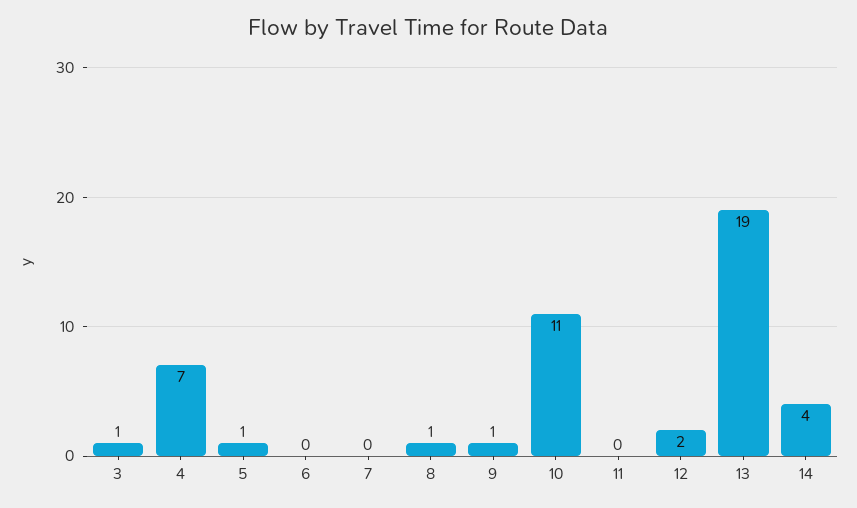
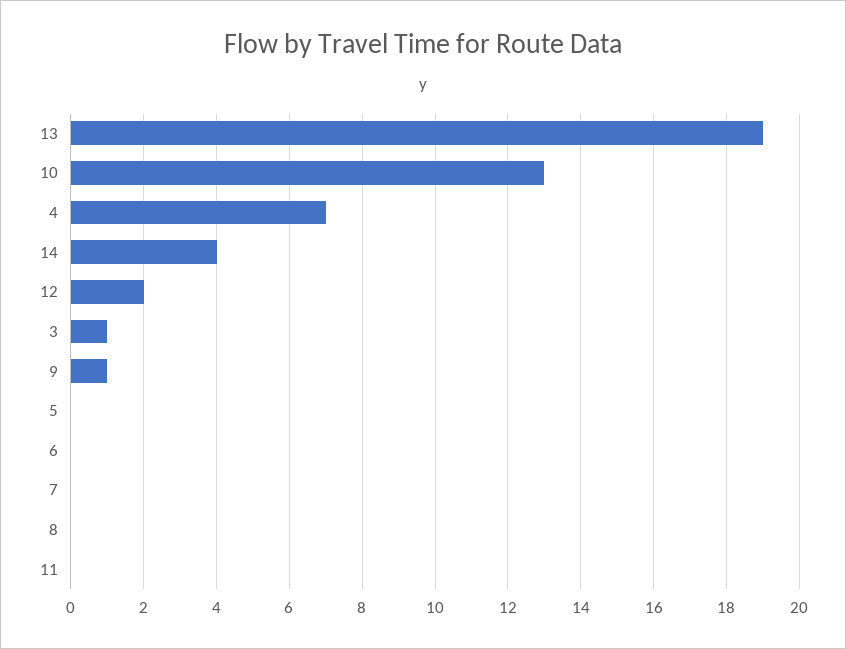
  {
    "3": 1,
    "4": 7,
-   "5": 1,
+   "5": 0,
    "6": 0,
    "7": 0,
-   "8": 1,
+   "8": 0,
    "9": 1,
-   "10": 11,
+   "10": 13,
    "11": 0,
    "12": 2,
    "13": 19,
    "14": 4
  }

